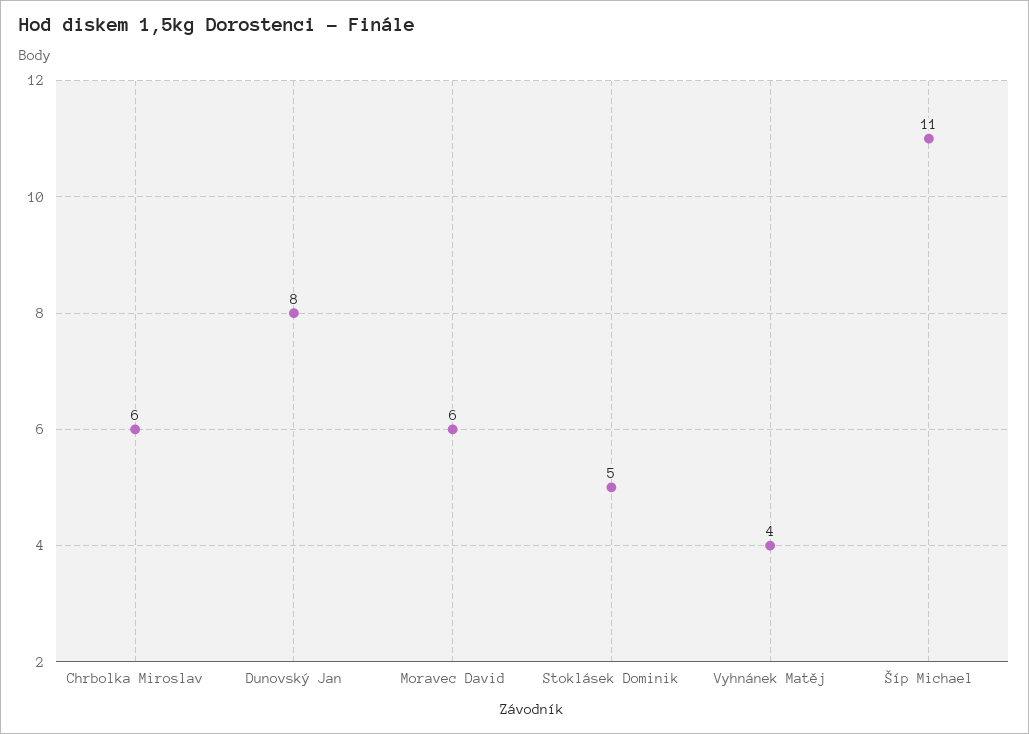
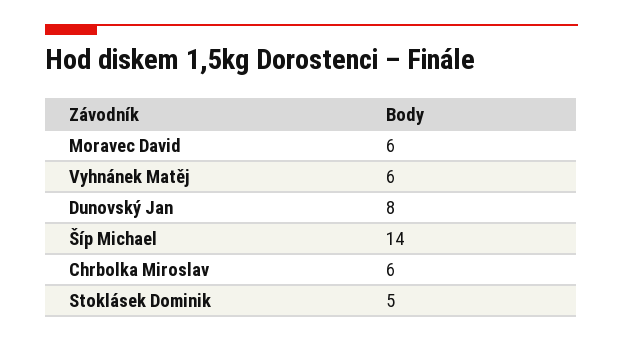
  {
    "Chrbolka Miroslav": 6,
    "Dunovský Jan": 8,
    "Moravec David": 6,
    "Stoklásek Dominik": 5,
-   "Vyhnánek Matěj": 4,
+   "Vyhnánek Matěj": 6,
-   "Šíp Michael": 11
+   "Šíp Michael": 14
  }

